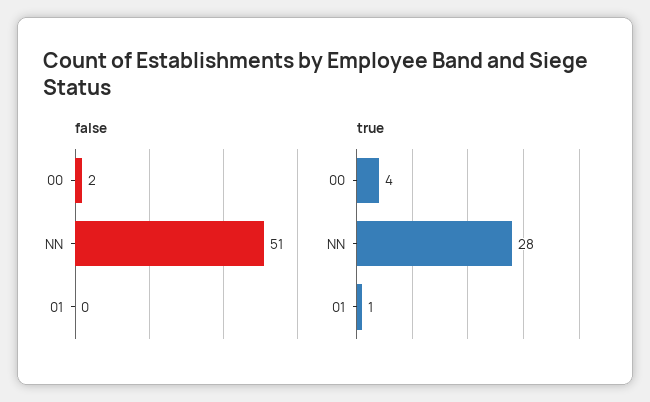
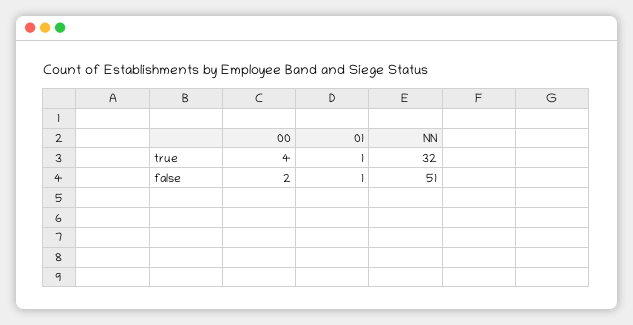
  {
    "false": {
      "00": 2,
      "NN": 51,
-     "01": 0
+     "01": 1
    },
    "true": {
      "00": 4,
-     "NN": 28,
+     "NN": 32,
      "01": 1
    }
  }

